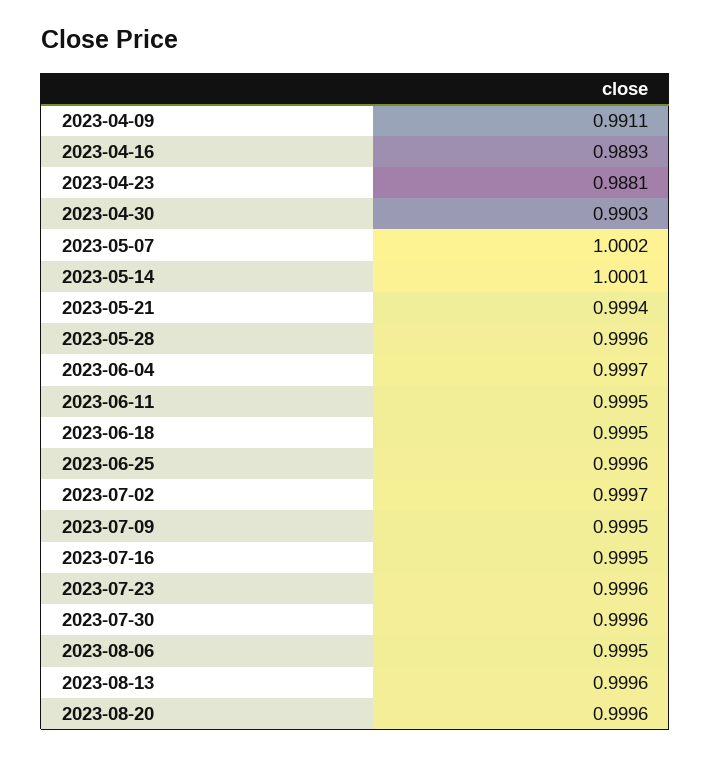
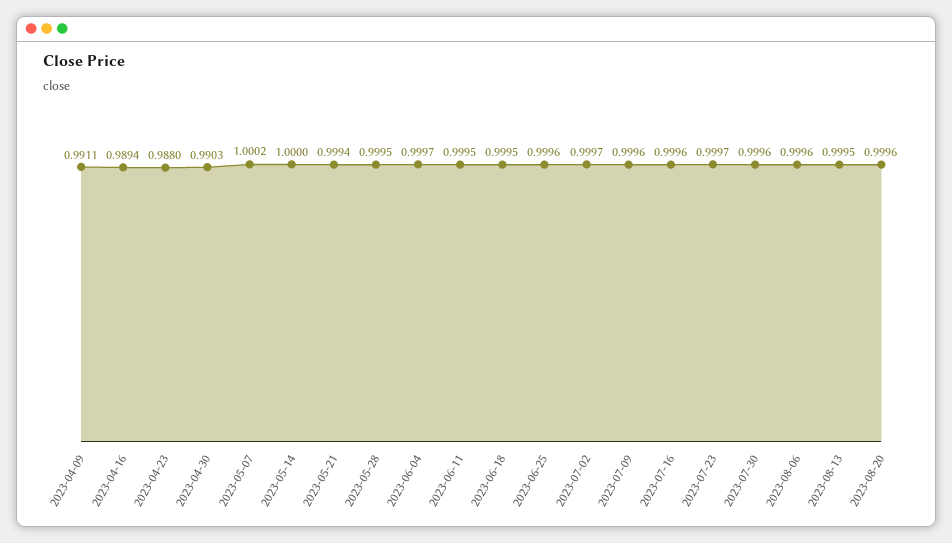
  {
    "2023-04-09": 0.9911,
-   "2023-04-16": 0.9893,
+   "2023-04-16": 0.9894,
-   "2023-04-23": 0.9881,
+   "2023-04-23": 0.988,
    "2023-04-30": 0.9903,
    "2023-05-07": 1.0002,
-   "2023-05-14": 1.0001,
+   "2023-05-14": 1,
    "2023-05-21": 0.9994,
-   "2023-05-28": 0.9996,
+   "2023-05-28": 0.9995,
    "2023-06-04": 0.9997,
    "2023-06-11": 0.9995,
    "2023-06-18": 0.9995,
    "2023-06-25": 0.9996,
    "2023-07-02": 0.9997,
-   "2023-07-09": 0.9995,
+   "2023-07-09": 0.9996,
-   "2023-07-16": 0.9995,
+   "2023-07-16": 0.9996,
-   "2023-07-23": 0.9996,
+   "2023-07-23": 0.9997,
    "2023-07-30": 0.9996,
-   "2023-08-06": 0.9995,
+   "2023-08-06": 0.9996,
-   "2023-08-13": 0.9996,
+   "2023-08-13": 0.9995,
    "2023-08-20": 0.9996
  }

